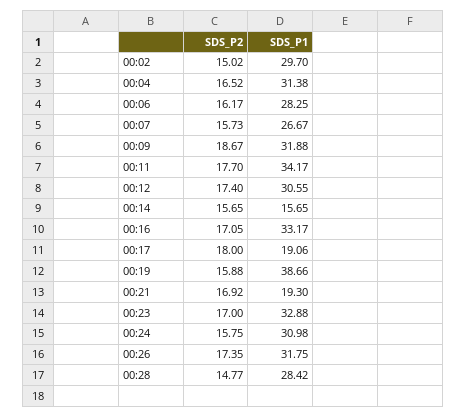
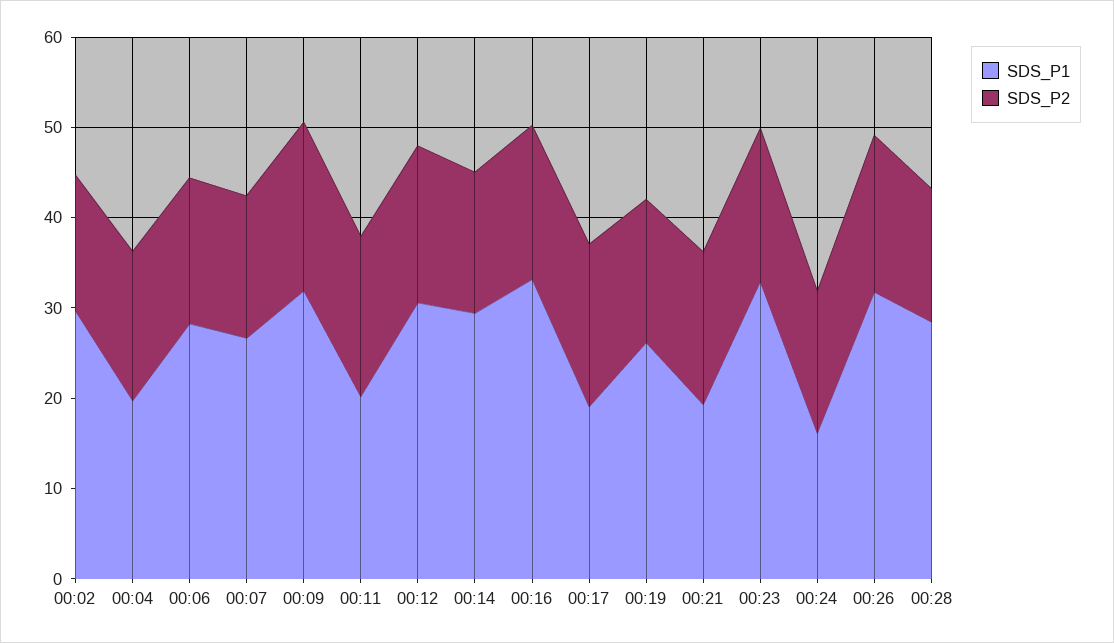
  {
    "SDS_P2": {
      "00:02": 15.02,
      "00:04": 16.52,
      "00:06": 16.17,
      "00:07": 15.73,
      "00:09": 18.67,
      "00:11": 17.7,
      "00:12": 17.4,
      "00:14": 15.65,
      "00:16": 17.05,
      "00:17": 18,
      "00:19": 15.88,
      "00:21": 16.92,
      "00:23": 17,
      "00:24": 15.75,
      "00:26": 17.35,
      "00:28": 14.77
    },
    "SDS_P1": {
      "00:02": 29.7,
-     "00:04": 31.38,
+     "00:04": 20,
      "00:06": 28.25,
      "00:07": 26.67,
      "00:09": 31.88,
-     "00:11": 34.17,
+     "00:11": 20,
      "00:12": 30.55,
-     "00:14": 15.65,
+     "00:14": 30,
      "00:16": 33.17,
      "00:17": 19.06,
-     "00:19": 38.66,
+     "00:19": 26,
      "00:21": 19.3,
      "00:23": 32.88,
-     "00:24": 30.98,
+     "00:24": 16,
      "00:26": 31.75,
      "00:28": 28.42
    }
  }

